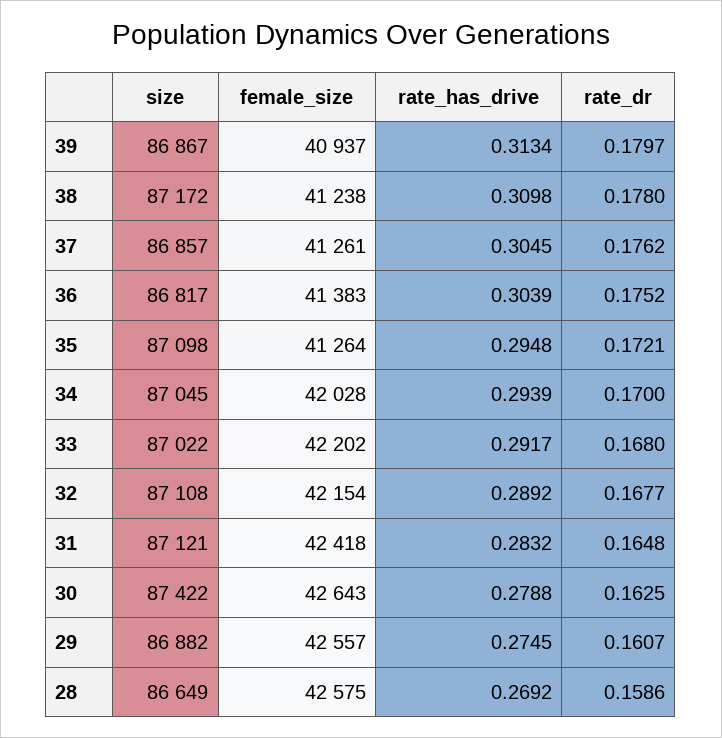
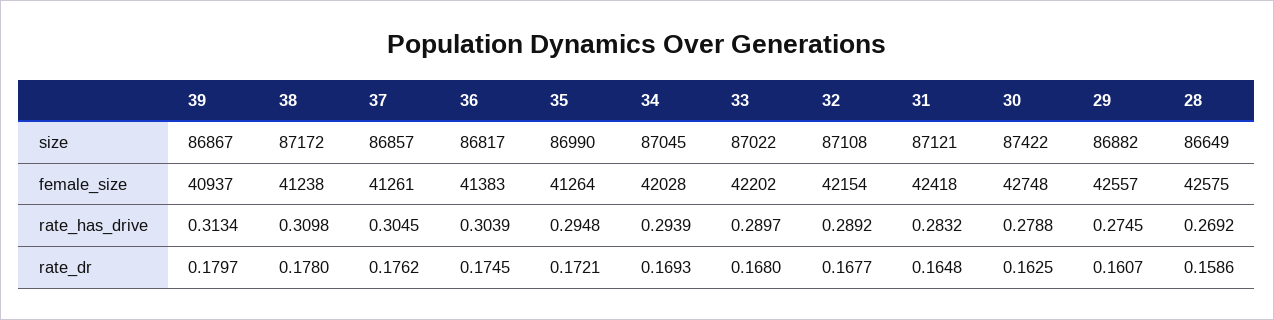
  {
    "size": {
      "39": 86867,
      "38": 87172,
      "37": 86857,
      "36": 86817,
-     "35": 87098,
+     "35": 86990,
      "34": 87045,
      "33": 87022,
      "32": 87108,
      "31": 87121,
      "30": 87422,
      "29": 86882,
      "28": 86649
    },
    "female_size": {
      "39": 40937,
      "38": 41238,
      "37": 41261,
      "36": 41383,
      "35": 41264,
      "34": 42028,
      "33": 42202,
      "32": 42154,
      "31": 42418,
-     "30": 42643,
+     "30": 42748,
      "29": 42557,
      "28": 42575
    },
    "rate_has_drive": {
      "39": 0.3134,
      "38": 0.3098,
      "37": 0.3045,
      "36": 0.3039,
      "35": 0.2948,
      "34": 0.2939,
-     "33": 0.2917,
+     "33": 0.2897,
      "32": 0.2892,
      "31": 0.2832,
      "30": 0.2788,
      "29": 0.2745,
      "28": 0.2692
    },
    "rate_dr": {
      "39": 0.1797,
      "38": 0.178,
      "37": 0.1762,
-     "36": 0.1752,
+     "36": 0.1745,
      "35": 0.1721,
-     "34": 0.17,
+     "34": 0.1693,
      "33": 0.168,
      "32": 0.1677,
      "31": 0.1648,
      "30": 0.1625,
      "29": 0.1607,
      "28": 0.1586
    }
  }

